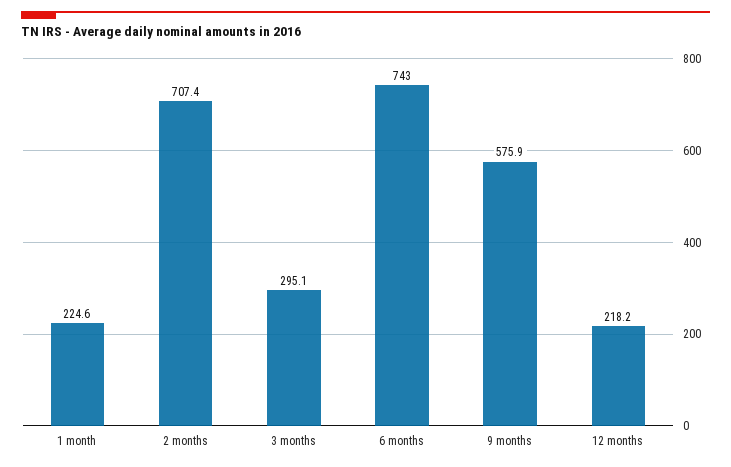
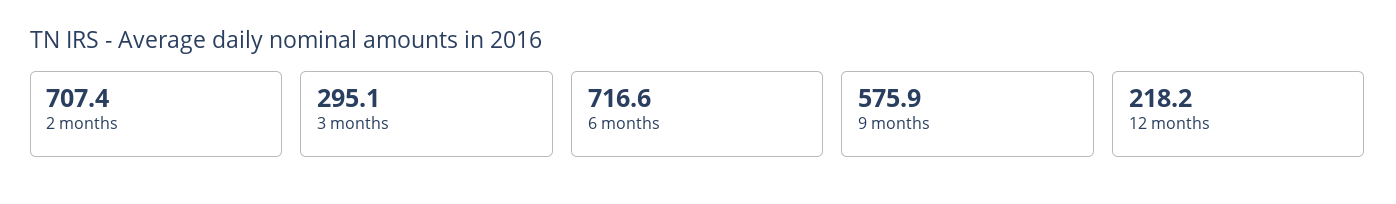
  {
-   "1 month": 224.6,
    "2 months": 707.4,
    "3 months": 295.1,
-   "6 months": 743,
+   "6 months": 716.6,
    "9 months": 575.9,
    "12 months": 218.2
  }

